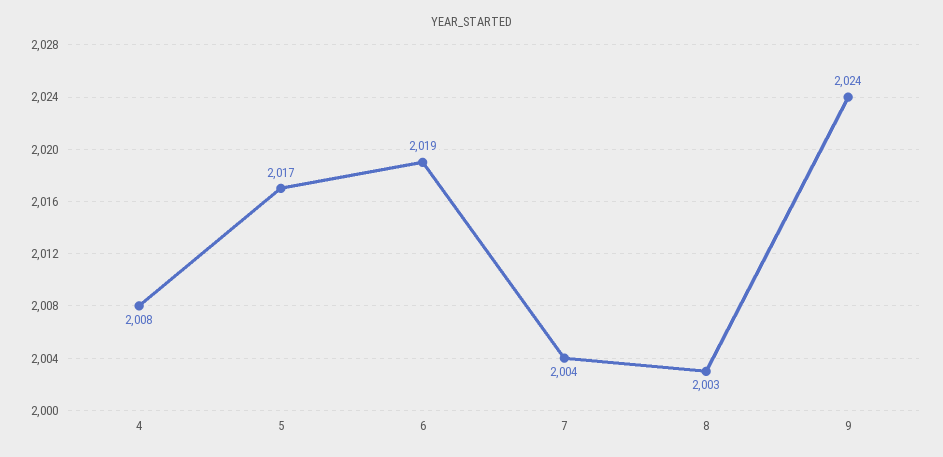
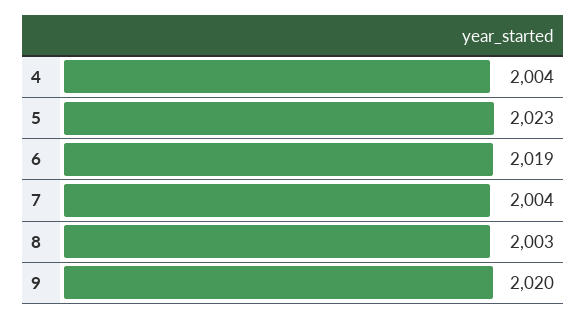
  {
-   "4": 2008,
+   "4": 2004,
-   "5": 2017,
+   "5": 2023,
    "6": 2019,
    "7": 2004,
    "8": 2003,
-   "9": 2024
+   "9": 2020
  }

